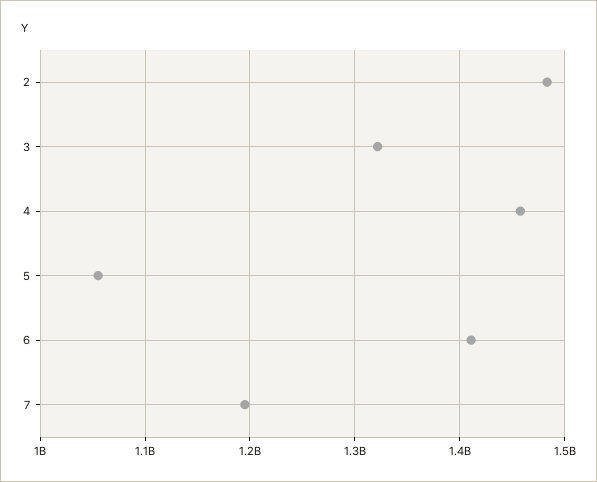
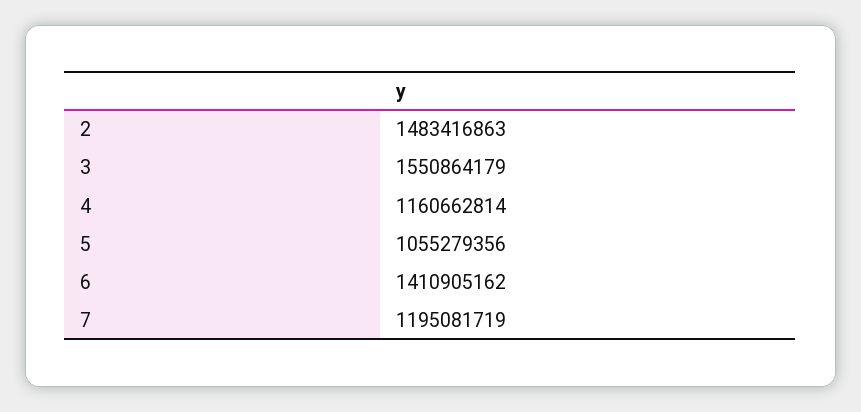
  {
    "2": 1483416863,
-   "3": 1320000000,
+   "3": 1550864179,
-   "4": 1460000000,
+   "4": 1160662814,
    "5": 1055279356,
    "6": 1410905162,
    "7": 1195081719
  }

